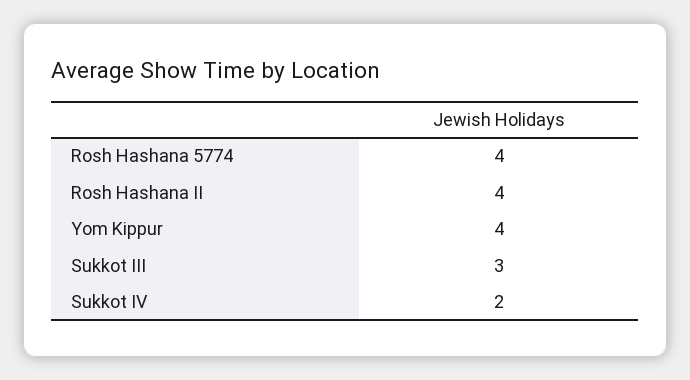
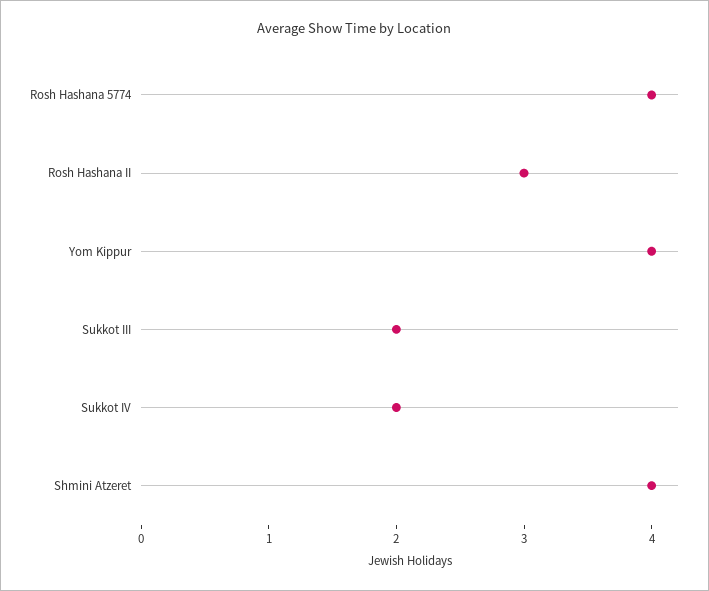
  {
    "Rosh Hashana 5774": 4,
-   "Rosh Hashana II": 4,
+   "Rosh Hashana II": 3,
    "Yom Kippur": 4,
-   "Sukkot III": 3,
+   "Sukkot III": 2,
-   "Sukkot IV": 2
+   "Sukkot IV": 2,
+   "Shmini Atzeret": 4
  }

